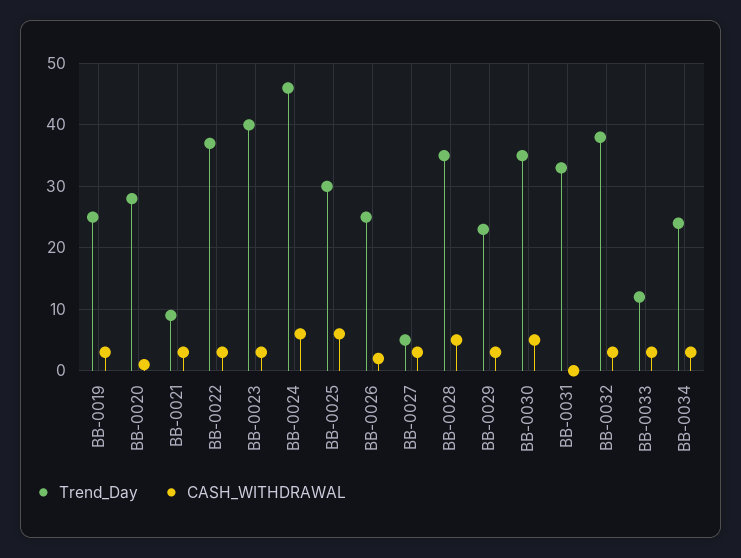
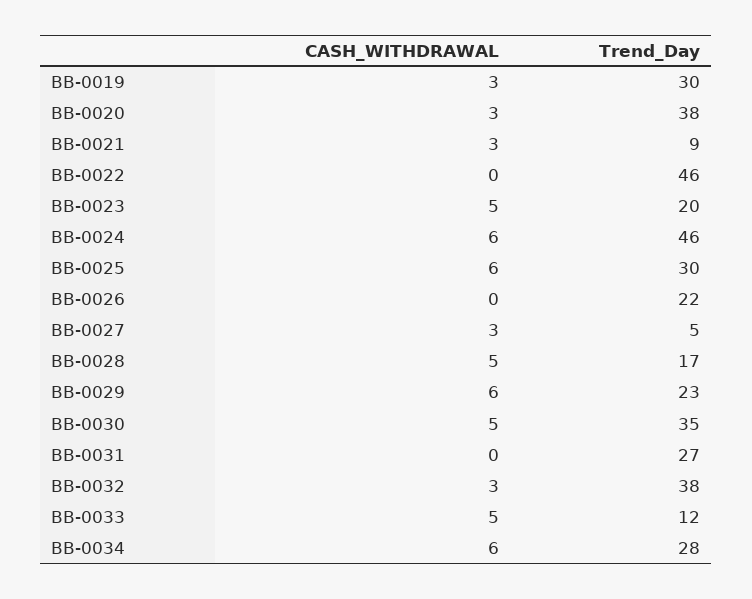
  {
    "Trend_Day": {
-     "BB-0019": 25,
+     "BB-0019": 30,
-     "BB-0020": 28,
+     "BB-0020": 38,
      "BB-0021": 9,
-     "BB-0022": 37,
+     "BB-0022": 46,
-     "BB-0023": 40,
+     "BB-0023": 20,
      "BB-0024": 46,
      "BB-0025": 30,
-     "BB-0026": 25,
+     "BB-0026": 22,
      "BB-0027": 5,
-     "BB-0028": 35,
+     "BB-0028": 17,
      "BB-0029": 23,
      "BB-0030": 35,
-     "BB-0031": 33,
+     "BB-0031": 27,
      "BB-0032": 38,
      "BB-0033": 12,
-     "BB-0034": 24
+     "BB-0034": 28
    },
    "CASH_WITHDRAWAL": {
      "BB-0019": 3,
-     "BB-0020": 1,
+     "BB-0020": 3,
      "BB-0021": 3,
-     "BB-0022": 3,
+     "BB-0022": 0,
-     "BB-0023": 3,
+     "BB-0023": 5,
      "BB-0024": 6,
      "BB-0025": 6,
-     "BB-0026": 2,
+     "BB-0026": 0,
      "BB-0027": 3,
      "BB-0028": 5,
-     "BB-0029": 3,
+     "BB-0029": 6,
      "BB-0030": 5,
      "BB-0031": 0,
      "BB-0032": 3,
-     "BB-0033": 3,
+     "BB-0033": 5,
-     "BB-0034": 3
+     "BB-0034": 6
    }
  }

